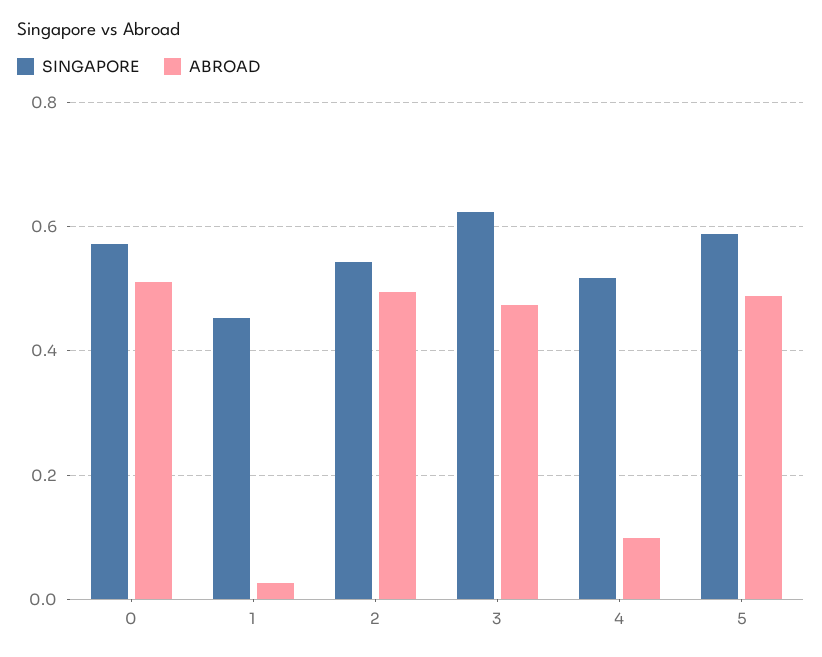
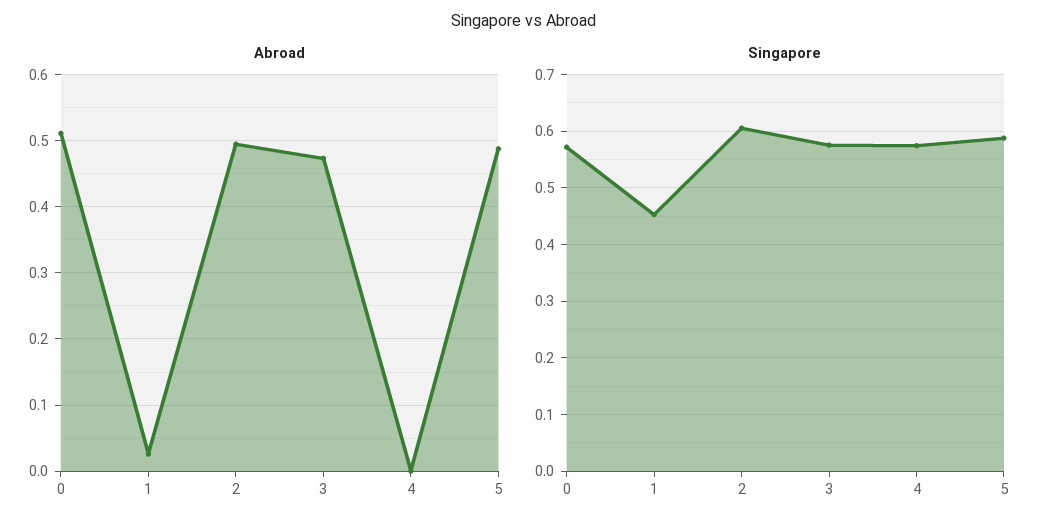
  {
    "SINGAPORE": {
      "0": 0.58,
      "1": 0.46,
-     "2": 0.54,
+     "2": 0.6,
-     "3": 0.62,
+     "3": 0.58,
-     "4": 0.52,
+     "4": 0.58,
      "5": 0.58
    },
    "ABROAD": {
      "0": 0.51,
      "1": 0.03,
      "2": 0.49,
      "3": 0.47,
-     "4": 0.1,
+     "4": 0,
      "5": 0.49
    }
  }

